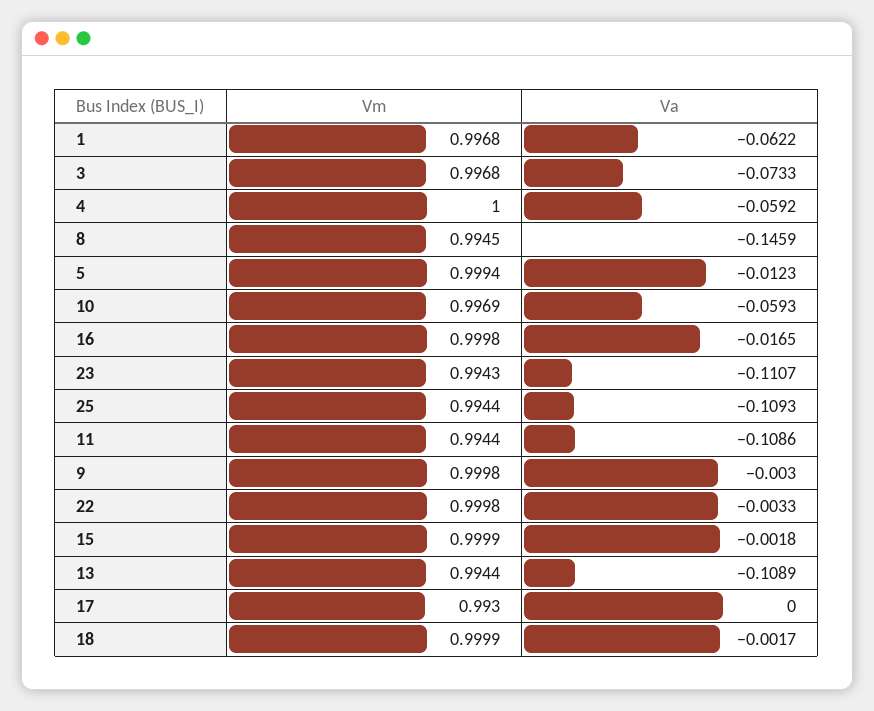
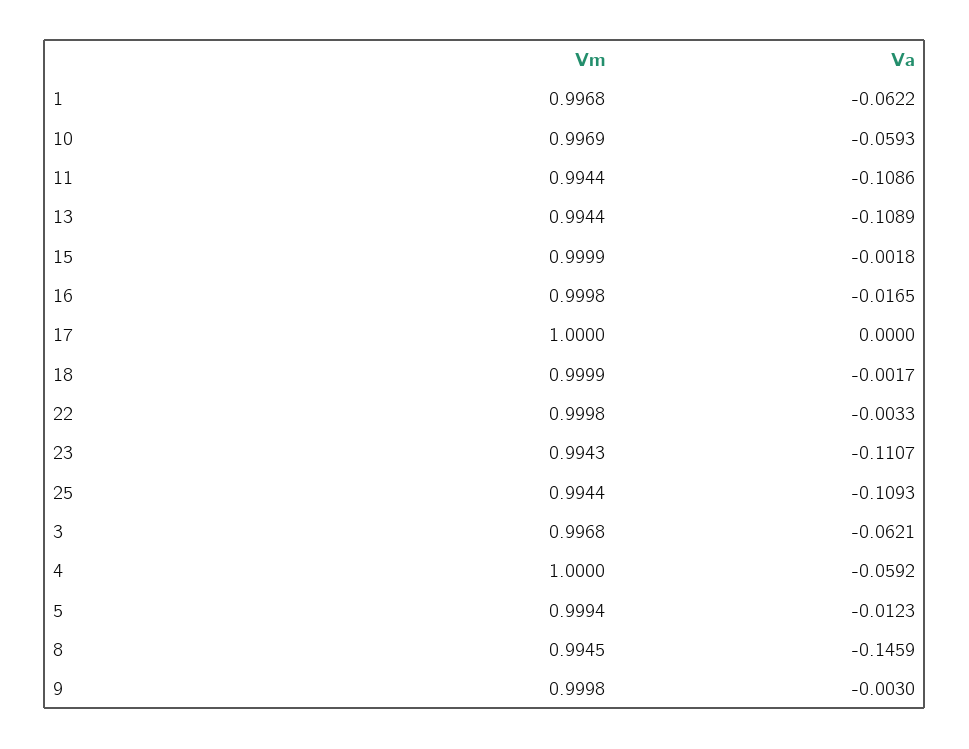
  {
    "Vm": {
      "1": 0.9968,
      "3": 0.9968,
      "4": 1,
      "8": 0.9945,
      "5": 0.9994,
      "10": 0.9969,
      "16": 0.9998,
      "23": 0.9943,
      "25": 0.9944,
      "11": 0.9944,
      "9": 0.9998,
      "22": 0.9998,
      "15": 0.9999,
      "13": 0.9944,
-     "17": 0.993,
+     "17": 1,
      "18": 0.9999
    },
    "Va": {
      "1": -0.0622,
-     "3": -0.0733,
+     "3": -0.0621,
      "4": -0.0592,
      "8": -0.1459,
      "5": -0.0123,
      "10": -0.0593,
      "16": -0.0165,
      "23": -0.1107,
      "25": -0.1093,
      "11": -0.1086,
      "9": -0.003,
      "22": -0.0033,
      "15": -0.0018,
      "13": -0.1089,
      "17": 0,
      "18": -0.0017
    }
  }

